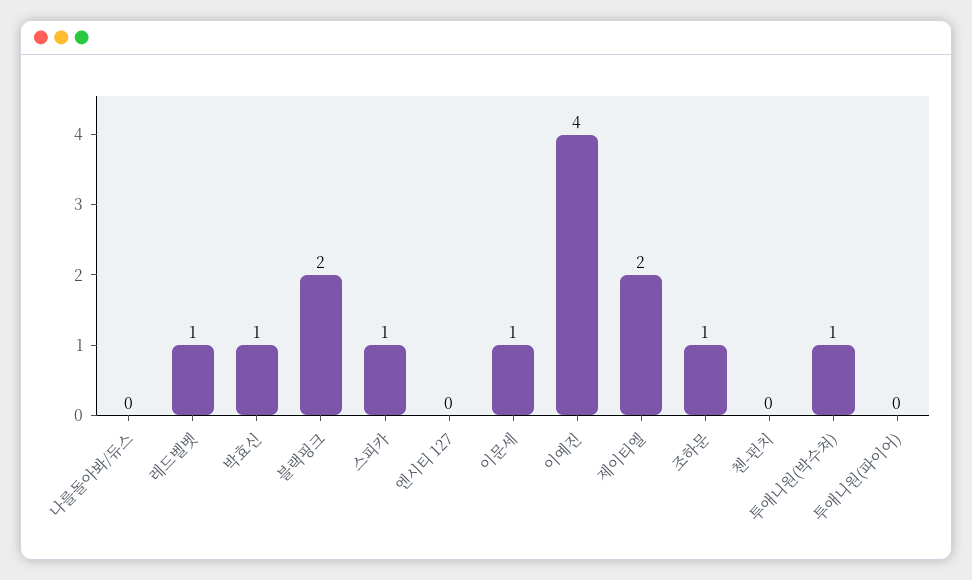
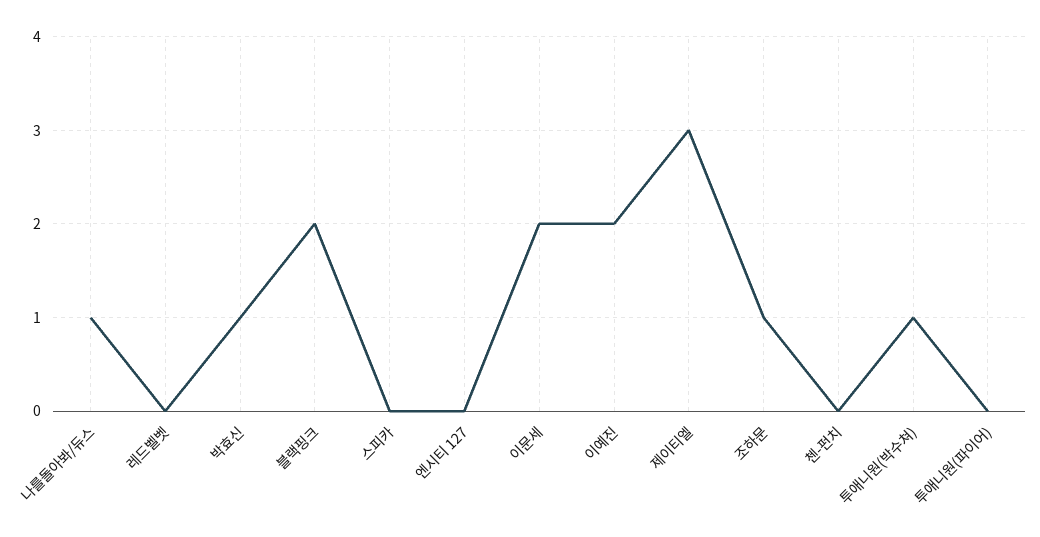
  {
-   "나를돌아봐/듀스": 0,
+   "나를돌아봐/듀스": 1,
-   "레드벨벳": 1,
+   "레드벨벳": 0,
    "박효신": 1,
    "블랙핑크": 2,
-   "스피카": 1,
+   "스피카": 0,
    "엔시티 127": 0,
-   "이문세": 1,
+   "이문세": 2,
-   "이예진": 4,
+   "이예진": 2,
-   "제이티엘": 2,
+   "제이티엘": 3,
    "조하문": 1,
    "첸-펀치": 0,
    "투애니원(박수쳐)": 1,
    "투애니원(파이어)": 0
  }

